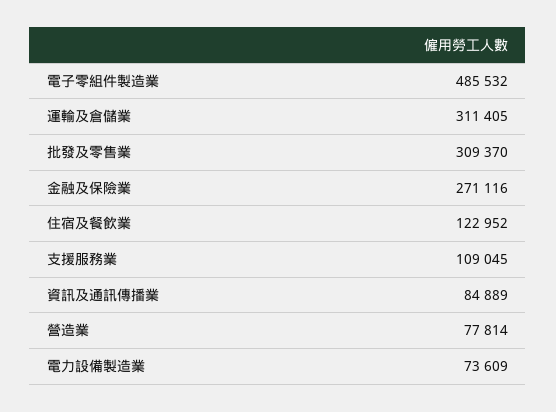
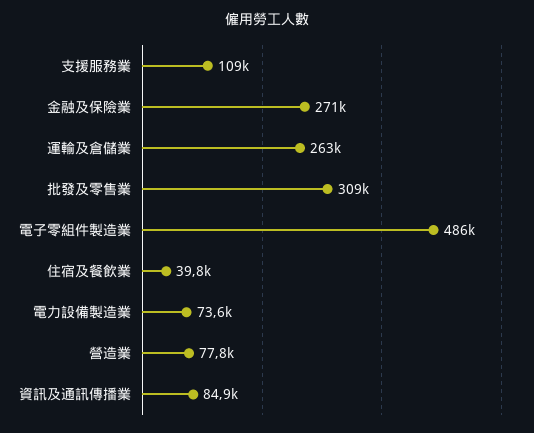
  {
    "電子零組件製造業": 485532,
-   "運輸及倉儲業": 311405,
+   "運輸及倉儲業": 263000,
    "批發及零售業": 309370,
    "金融及保險業": 271116,
-   "住宿及餐飲業": 122952,
+   "住宿及餐飲業": 39800,
    "支援服務業": 109045,
    "資訊及通訊傳播業": 84889,
    "營造業": 77814,
    "電力設備製造業": 73609
  }

